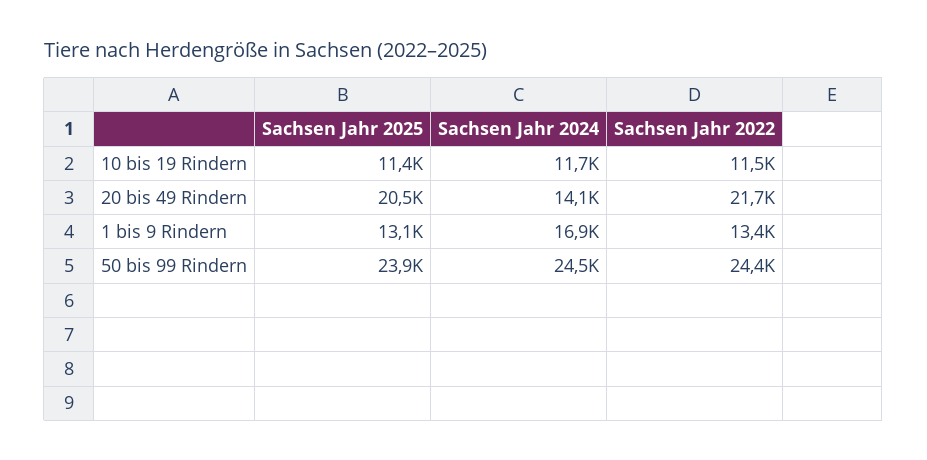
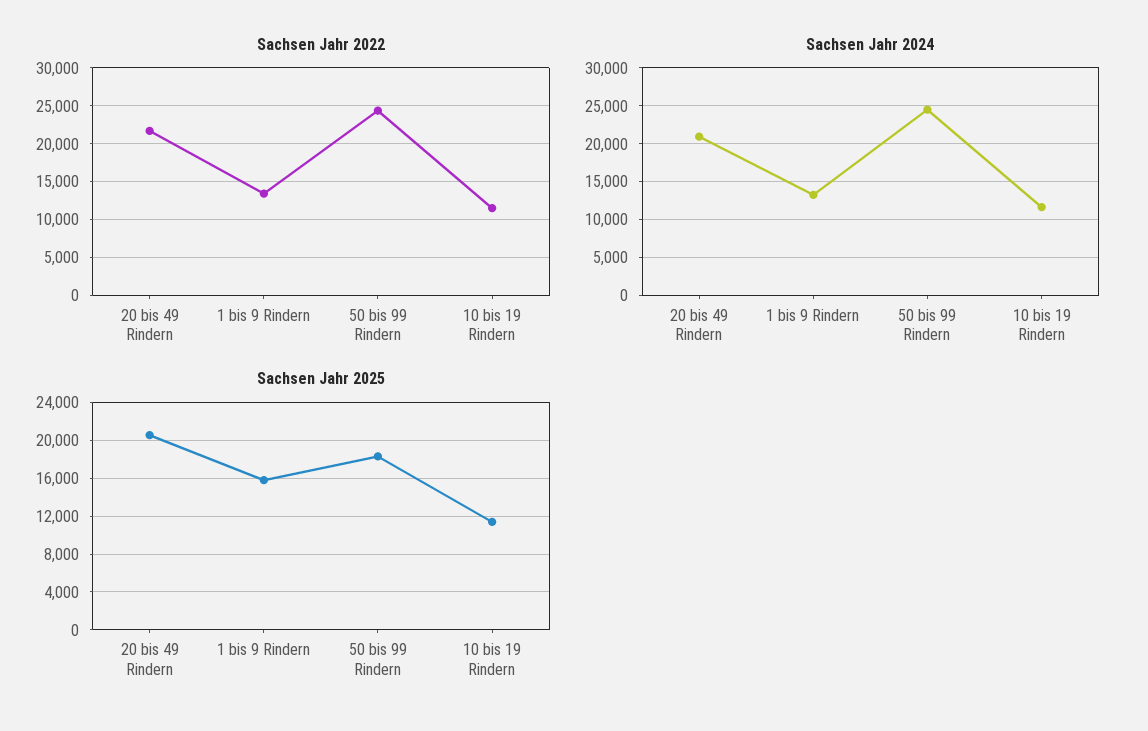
  {
    "Sachsen Jahr 2025": {
      "10 bis 19 Rindern": 11400,
      "20 bis 49 Rindern": 20500,
-     "1 bis 9 Rindern": 13100,
+     "1 bis 9 Rindern": 16000,
-     "50 bis 99 Rindern": 23900
+     "50 bis 99 Rindern": 18000
    },
    "Sachsen Jahr 2024": {
      "10 bis 19 Rindern": 11700,
-     "20 bis 49 Rindern": 14100,
+     "20 bis 49 Rindern": 21000,
-     "1 bis 9 Rindern": 16900,
+     "1 bis 9 Rindern": 13000,
      "50 bis 99 Rindern": 24500
    },
    "Sachsen Jahr 2022": {
      "10 bis 19 Rindern": 11500,
      "20 bis 49 Rindern": 21700,
      "1 bis 9 Rindern": 13400,
      "50 bis 99 Rindern": 24400
    }
  }

